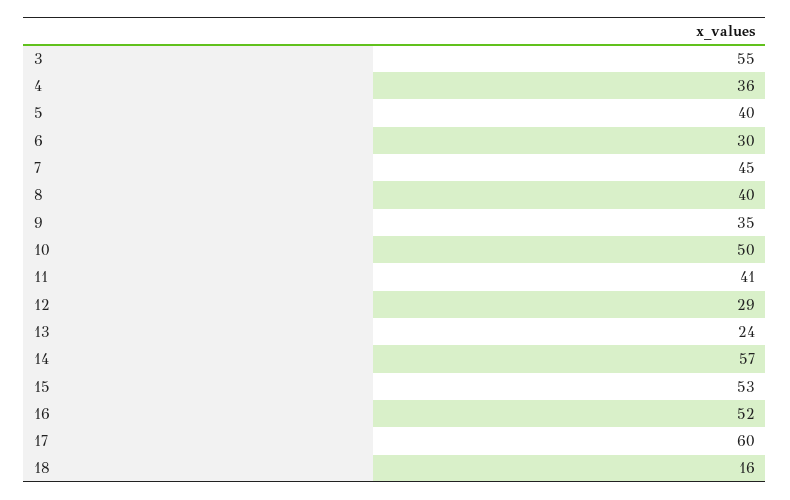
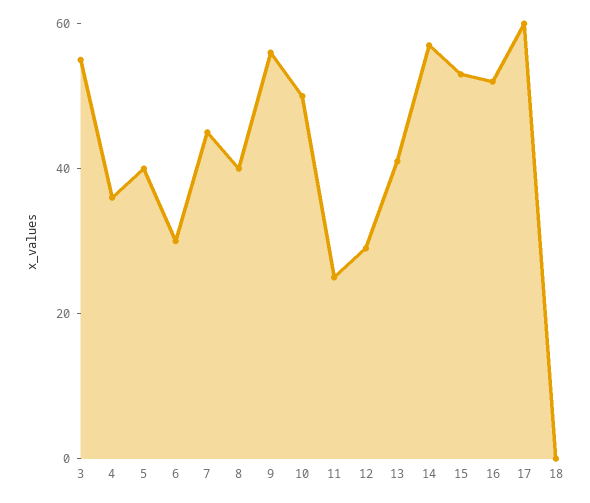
  {
    "3": 55,
    "4": 36,
    "5": 40,
    "6": 30,
    "7": 45,
    "8": 40,
-   "9": 35,
+   "9": 55,
    "10": 50,
-   "11": 41,
+   "11": 25,
    "12": 29,
-   "13": 24,
+   "13": 40,
    "14": 57,
    "15": 53,
    "16": 52,
    "17": 60,
-   "18": 16
+   "18": 0
  }

